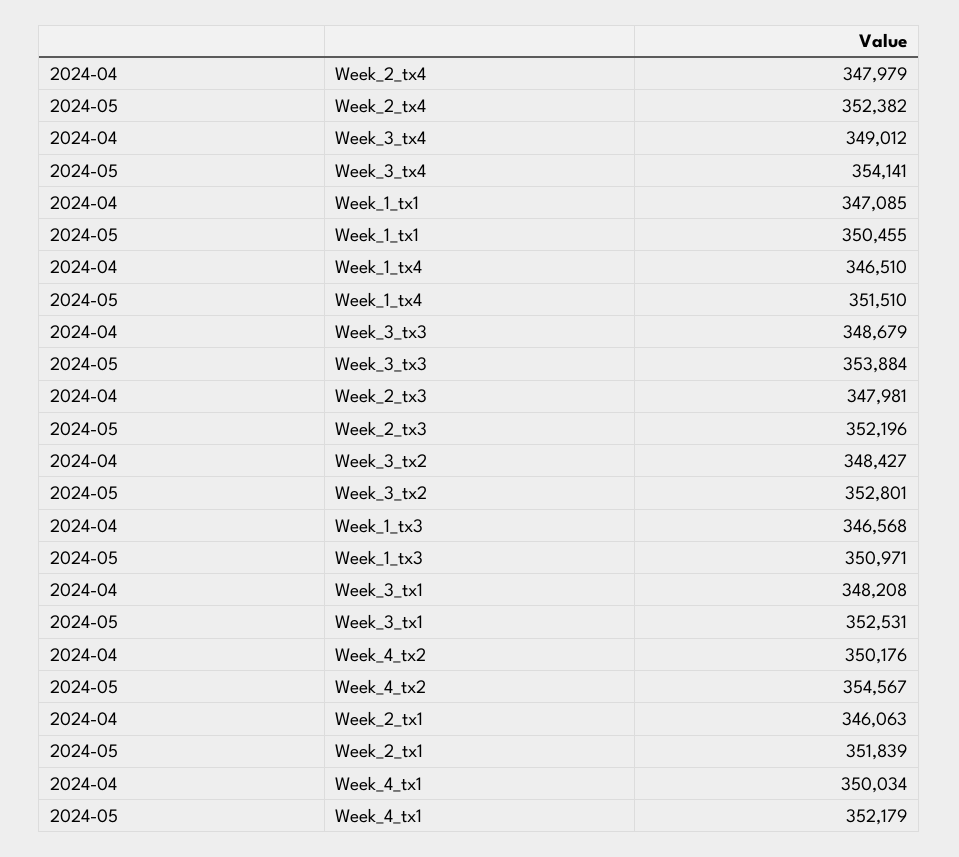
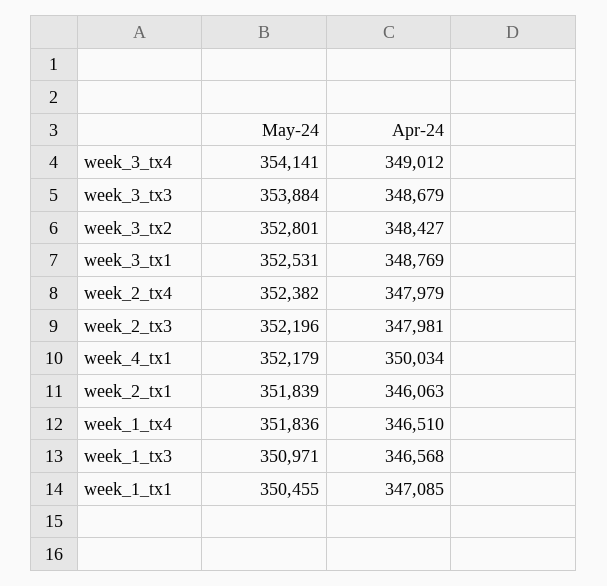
  {
    "2024-04": {
      "Week_2_tx4": 347979,
      "Week_3_tx4": 349012,
      "Week_1_tx1": 347085,
      "Week_1_tx4": 346510,
      "Week_3_tx3": 348679,
      "Week_2_tx3": 347981,
      "Week_3_tx2": 348427,
      "Week_1_tx3": 346568,
-     "Week_3_tx1": 348208,
+     "Week_3_tx1": 348769,
-     "Week_4_tx2": 350176,
      "Week_2_tx1": 346063,
      "Week_4_tx1": 350034
    },
    "2024-05": {
      "Week_2_tx4": 352382,
      "Week_3_tx4": 354141,
      "Week_1_tx1": 350455,
-     "Week_1_tx4": 351510,
+     "Week_1_tx4": 351836,
      "Week_3_tx3": 353884,
      "Week_2_tx3": 352196,
      "Week_3_tx2": 352801,
      "Week_1_tx3": 350971,
      "Week_3_tx1": 352531,
-     "Week_4_tx2": 354567,
      "Week_2_tx1": 351839,
      "Week_4_tx1": 352179
    }
  }

